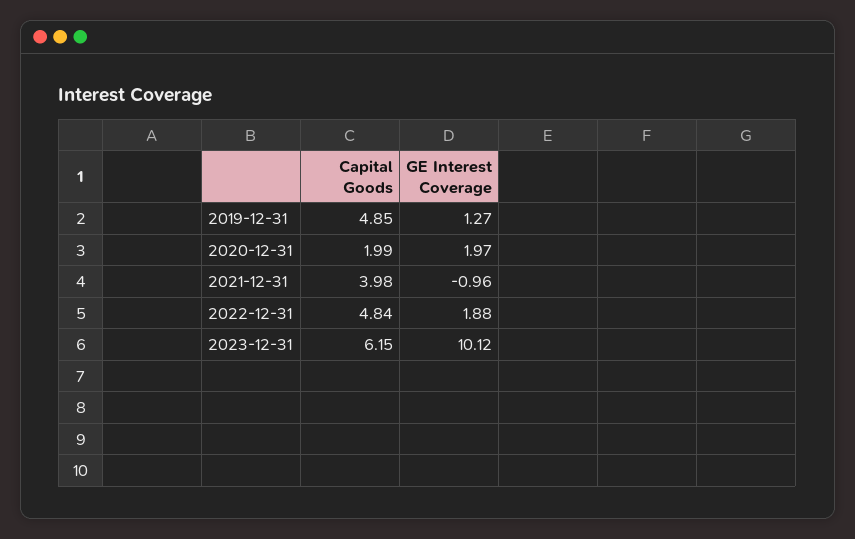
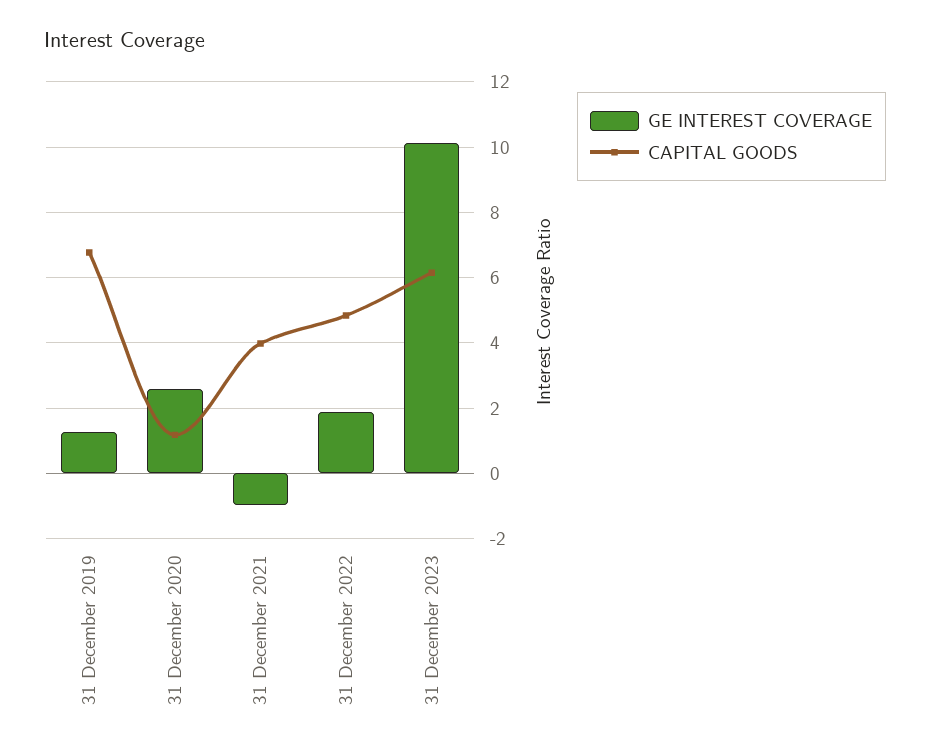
  {
    "Capital Goods": {
-     "2019-12-31": 4.85,
+     "2019-12-31": 6.8,
-     "2020-12-31": 1.99,
+     "2020-12-31": 1.2,
      "2021-12-31": 3.98,
      "2022-12-31": 4.84,
      "2023-12-31": 6.15
    },
    "GE Interest Coverage": {
      "2019-12-31": 1.27,
-     "2020-12-31": 1.97,
+     "2020-12-31": 2.6,
      "2021-12-31": -0.96,
      "2022-12-31": 1.88,
      "2023-12-31": 10.12
    }
  }

